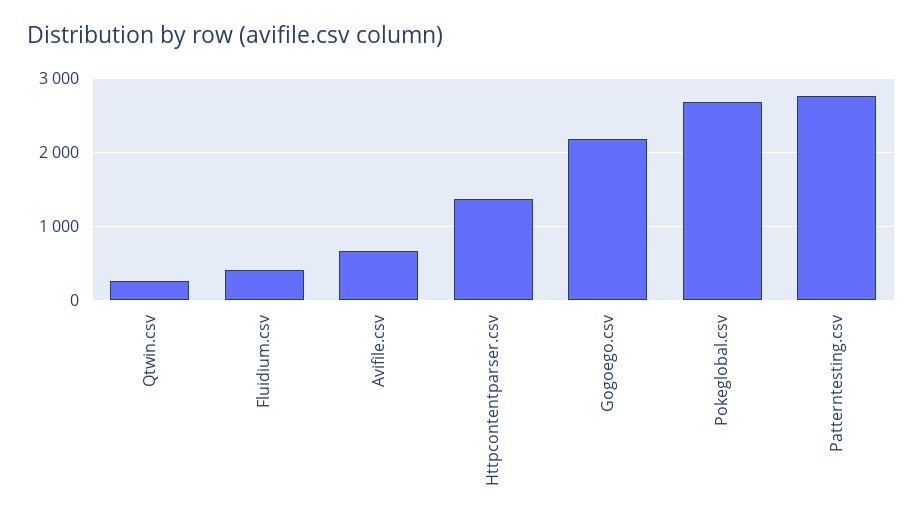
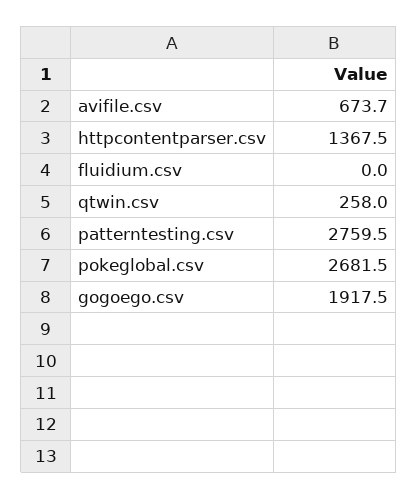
  {
    "Qtwin.csv": 258,
-   "Fluidium.csv": 400,
+   "Fluidium.csv": 0,
    "Avifile.csv": 673.7,
    "Httpcontentparser.csv": 1367.5,
-   "Gogoego.csv": 2200,
+   "Gogoego.csv": 1917.5,
    "Pokeglobal.csv": 2681.5,
    "Patterntesting.csv": 2759.5
  }

